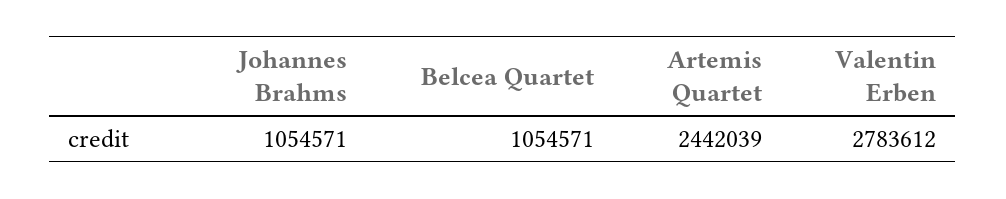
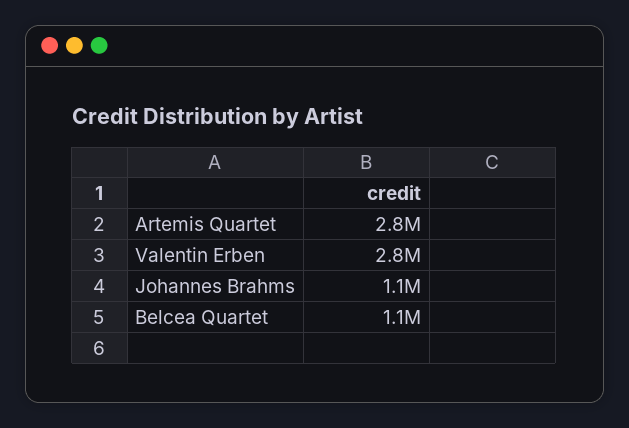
  {
    "Johannes Brahms": 1054571,
    "Belcea Quartet": 1054571,
-   "Artemis Quartet": 2442039,
+   "Artemis Quartet": 2800000,
    "Valentin Erben": 2783612
  }

